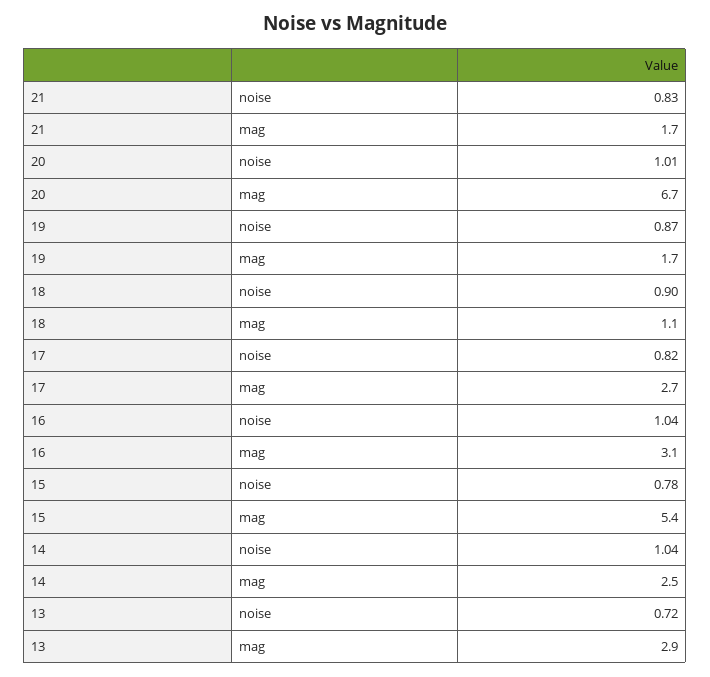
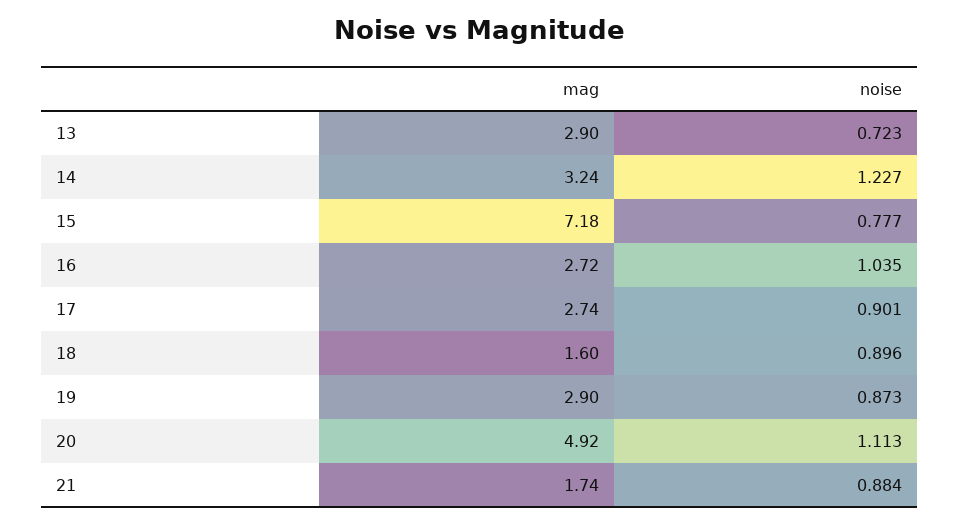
  {
    "21": {
-     "noise": 0.83,
+     "noise": 0.884,
      "mag": 1.74
    },
    "20": {
-     "noise": 1.01,
+     "noise": 1.113,
-     "mag": 6.7
+     "mag": 4.92
    },
    "19": {
      "noise": 0.873,
-     "mag": 1.7
+     "mag": 2.9
    },
    "18": {
      "noise": 0.896,
-     "mag": 1.1
+     "mag": 1.6
    },
    "17": {
-     "noise": 0.82,
+     "noise": 0.901,
      "mag": 2.74
    },
    "16": {
      "noise": 1.035,
-     "mag": 3.1
+     "mag": 2.72
    },
    "15": {
      "noise": 0.777,
-     "mag": 5.4
+     "mag": 7.18
    },
    "14": {
-     "noise": 1.04,
+     "noise": 1.227,
-     "mag": 2.5
+     "mag": 3.24
    },
    "13": {
      "noise": 0.723,
      "mag": 2.9
    }
  }

